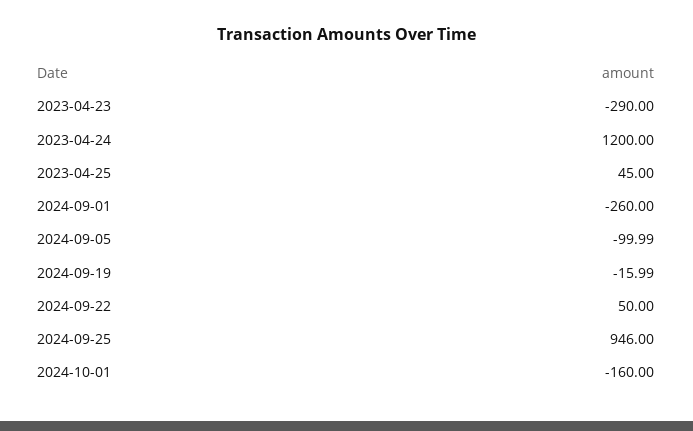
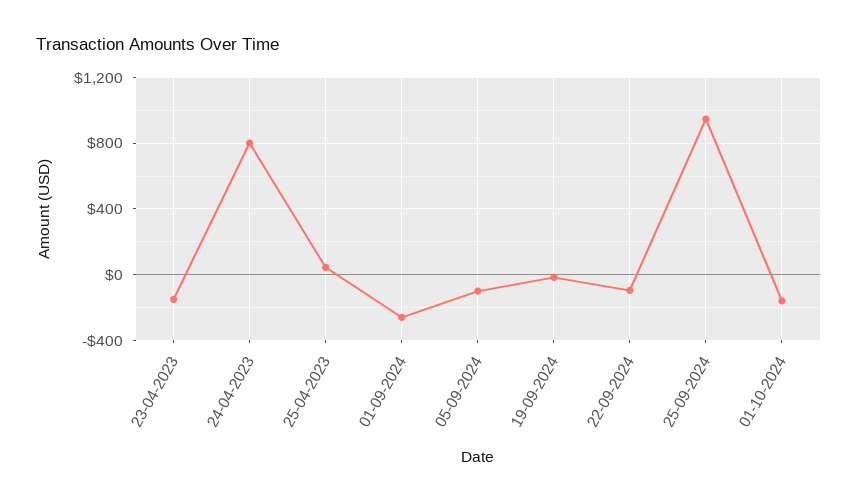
  {
-   "2023-04-23": -290,
+   "2023-04-23": -150,
-   "2023-04-24": 1200,
+   "2023-04-24": 800,
    "2023-04-25": 45,
    "2024-09-01": -260,
    "2024-09-05": -99.99,
    "2024-09-19": -15.99,
-   "2024-09-22": 50,
+   "2024-09-22": -100,
    "2024-09-25": 946,
    "2024-10-01": -160
  }

